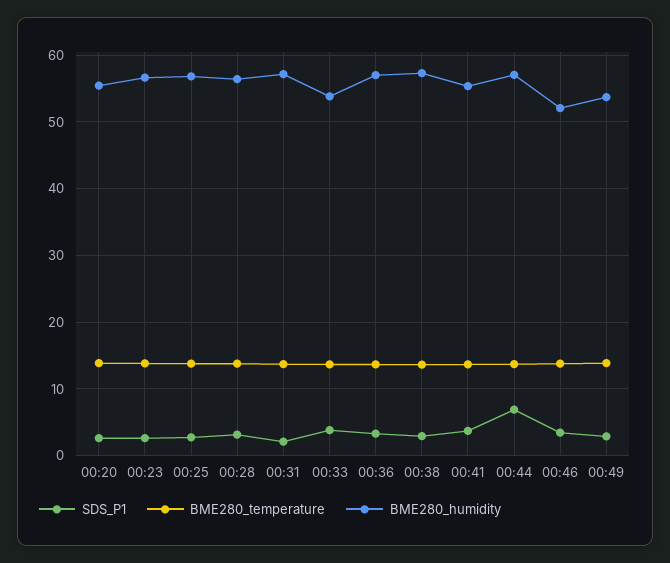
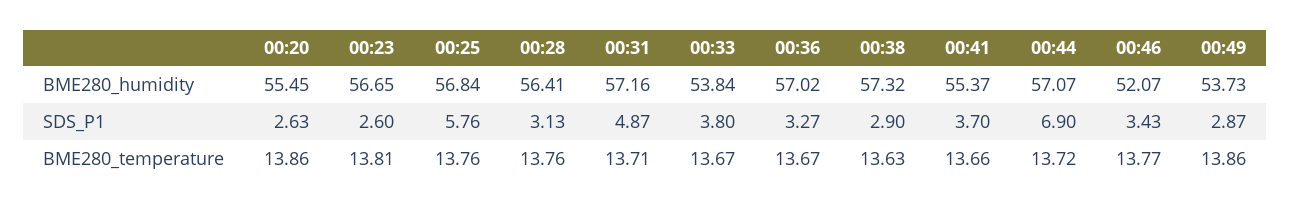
  {
    "SDS_P1": {
      "00:20": 2.63,
      "00:23": 2.6,
-     "00:25": 3,
+     "00:25": 5.76,
      "00:28": 3.13,
-     "00:31": 2,
+     "00:31": 4.87,
      "00:33": 3.8,
      "00:36": 3.27,
      "00:38": 2.9,
      "00:41": 3.7,
      "00:44": 6.9,
      "00:46": 3.43,
      "00:49": 2.87
    },
    "BME280_temperature": {
      "00:20": 13.86,
      "00:23": 13.81,
      "00:25": 13.76,
      "00:28": 13.76,
      "00:31": 13.71,
      "00:33": 13.67,
      "00:36": 13.67,
      "00:38": 13.63,
      "00:41": 13.66,
      "00:44": 13.72,
      "00:46": 13.77,
      "00:49": 13.86
    },
    "BME280_humidity": {
      "00:20": 55.45,
      "00:23": 56.65,
      "00:25": 56.84,
      "00:28": 56.41,
      "00:31": 57.16,
      "00:33": 53.84,
      "00:36": 57.02,
      "00:38": 57.32,
      "00:41": 55.37,
      "00:44": 57.07,
      "00:46": 52.07,
      "00:49": 53.73
    }
  }

